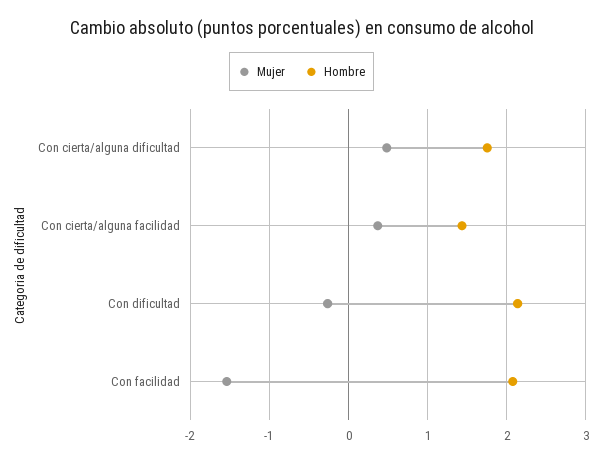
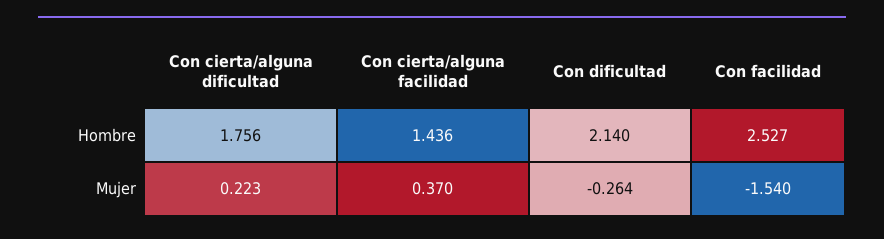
  {
    "Mujer": {
-     "Con cierta/alguna dificultad": 0.5,
+     "Con cierta/alguna dificultad": 0.223,
      "Con cierta/alguna facilidad": 0.37,
      "Con dificultad": -0.264,
      "Con facilidad": -1.54
    },
    "Hombre": {
      "Con cierta/alguna dificultad": 1.756,
      "Con cierta/alguna facilidad": 1.436,
      "Con dificultad": 2.14,
-     "Con facilidad": 2.1
+     "Con facilidad": 2.527
    }
  }

